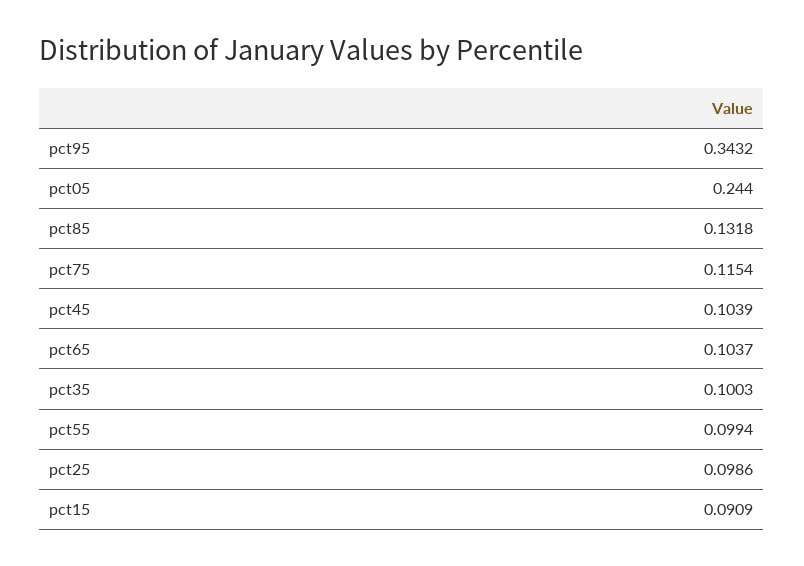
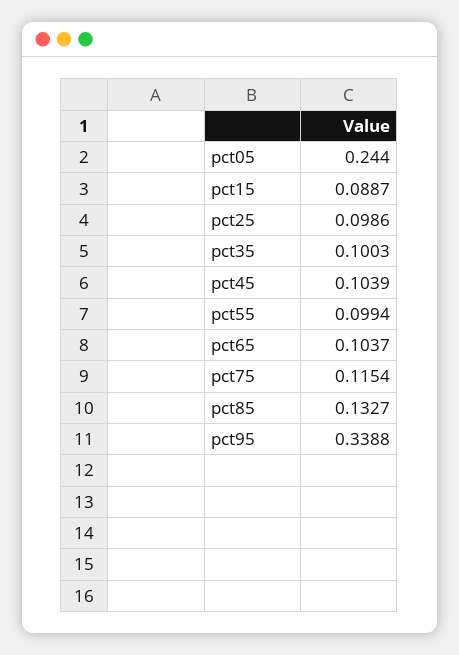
  {
-   "pct95": 0.3432,
+   "pct95": 0.3388,
    "pct05": 0.244,
-   "pct85": 0.1318,
+   "pct85": 0.1327,
    "pct75": 0.1154,
    "pct45": 0.1039,
    "pct65": 0.1037,
    "pct35": 0.1003,
    "pct55": 0.0994,
    "pct25": 0.0986,
-   "pct15": 0.0909
+   "pct15": 0.0887
  }

